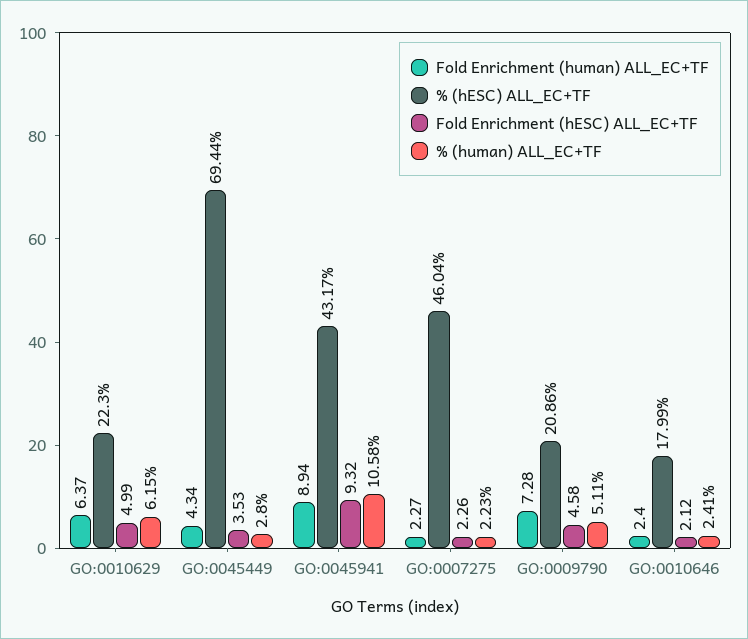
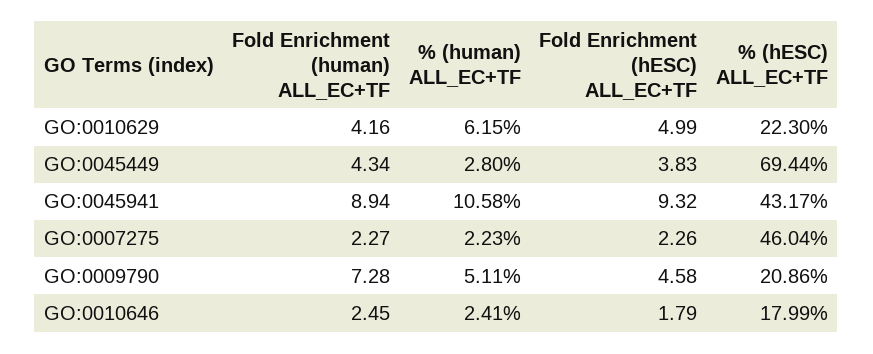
  {
    "Fold Enrichment (human) ALL_EC+TF": {
-     "GO:0010629": 6.37,
+     "GO:0010629": 4.16,
      "GO:0045449": 4.34,
      "GO:0045941": 8.94,
      "GO:0007275": 2.27,
      "GO:0009790": 7.28,
-     "GO:0010646": 2.4
+     "GO:0010646": 2.45
    },
    "% (hESC) ALL_EC+TF": {
      "GO:0010629": 22.3,
      "GO:0045449": 69.44,
      "GO:0045941": 43.17,
      "GO:0007275": 46.04,
      "GO:0009790": 20.86,
      "GO:0010646": 17.99
    },
    "Fold Enrichment (hESC) ALL_EC+TF": {
      "GO:0010629": 4.99,
-     "GO:0045449": 3.53,
+     "GO:0045449": 3.83,
      "GO:0045941": 9.32,
      "GO:0007275": 2.26,
      "GO:0009790": 4.58,
-     "GO:0010646": 2.12
+     "GO:0010646": 1.79
    },
    "% (human) ALL_EC+TF": {
      "GO:0010629": 6.15,
      "GO:0045449": 2.8,
      "GO:0045941": 10.58,
      "GO:0007275": 2.23,
      "GO:0009790": 5.11,
      "GO:0010646": 2.41
    }
  }

